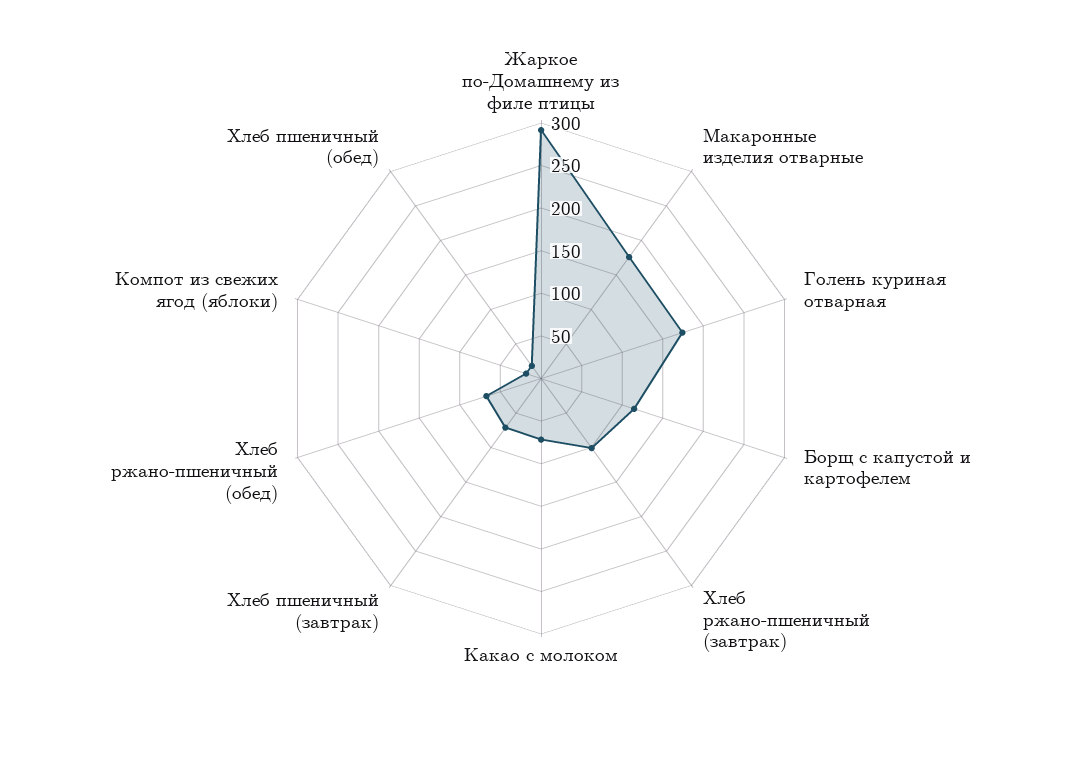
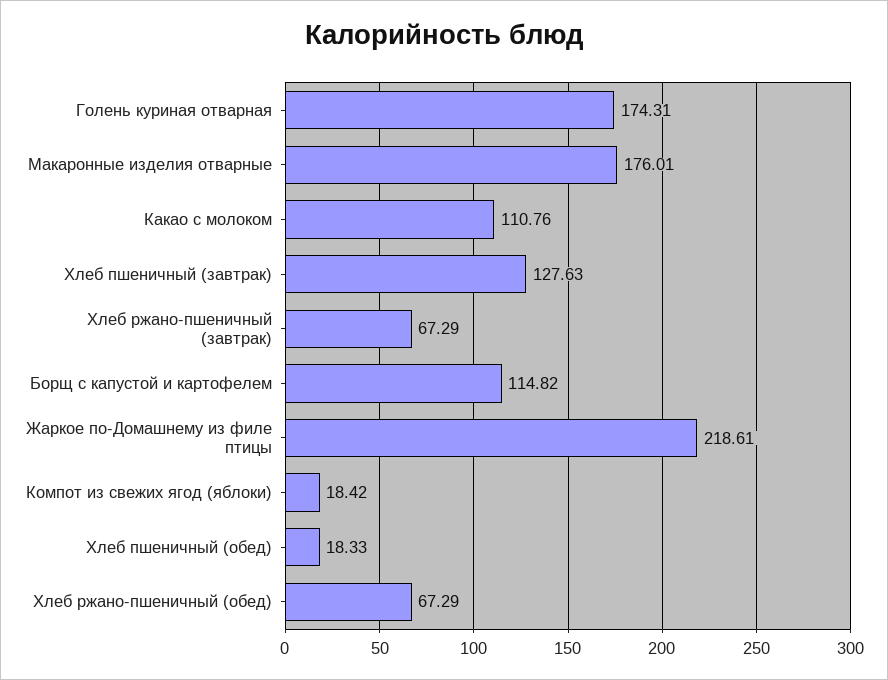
  {
-   "Жаркое по-Домашнему из филе птицы": 290,
+   "Жаркое по-Домашнему из филе птицы": 218.61,
    "Макаронные изделия отварные": 176.01,
    "Голень куриная отварная": 174.31,
    "Борщ с капустой и картофелем": 114.82,
-   "Хлеб ржано-пшеничный (завтрак)": 100,
+   "Хлеб ржано-пшеничный (завтрак)": 67.29,
-   "Какао с молоком": 70,
+   "Какао с молоком": 110.76,
-   "Хлеб пшеничный (завтрак)": 70,
+   "Хлеб пшеничный (завтрак)": 127.63,
    "Хлеб ржано-пшеничный (обед)": 67.29,
    "Компот из свежих ягод (яблоки)": 18.42,
    "Хлеб пшеничный (обед)": 18.33
  }

